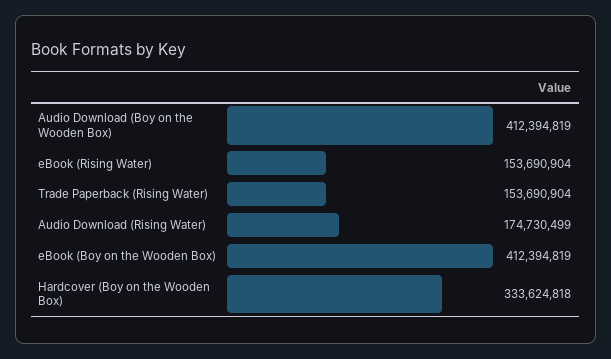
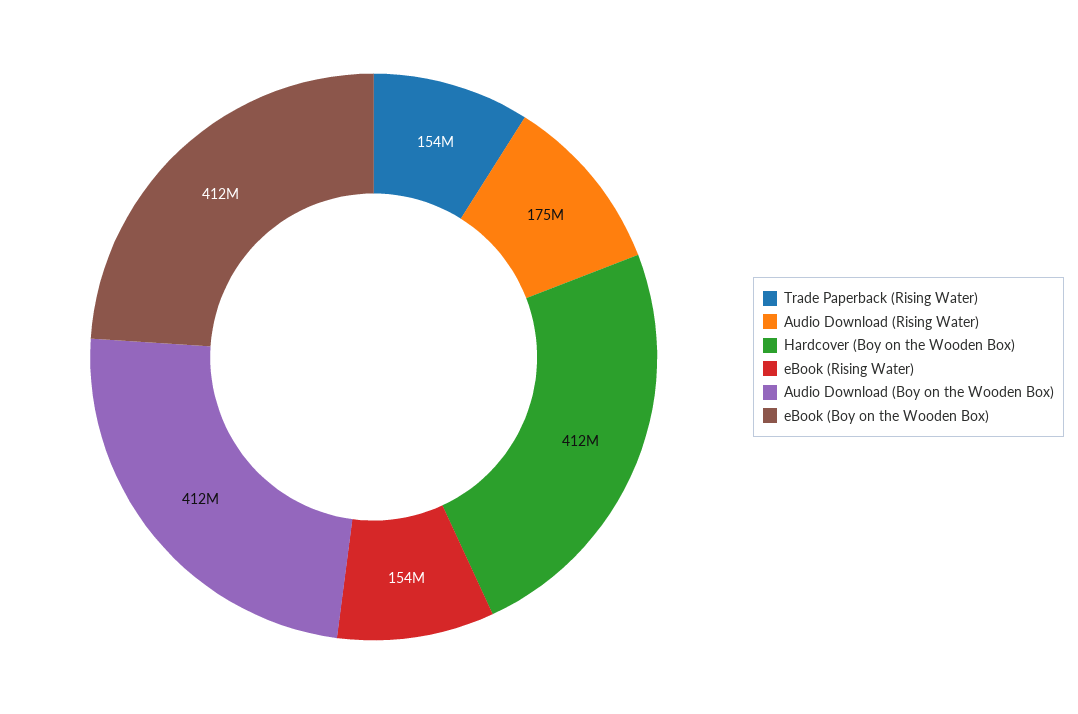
  {
    "Audio Download (Boy on the Wooden Box)": 412394819,
    "eBook (Rising Water)": 153690904,
    "Trade Paperback (Rising Water)": 153690904,
    "Audio Download (Rising Water)": 174730499,
    "eBook (Boy on the Wooden Box)": 412394819,
-   "Hardcover (Boy on the Wooden Box)": 333624818
+   "Hardcover (Boy on the Wooden Box)": 412000000
  }

